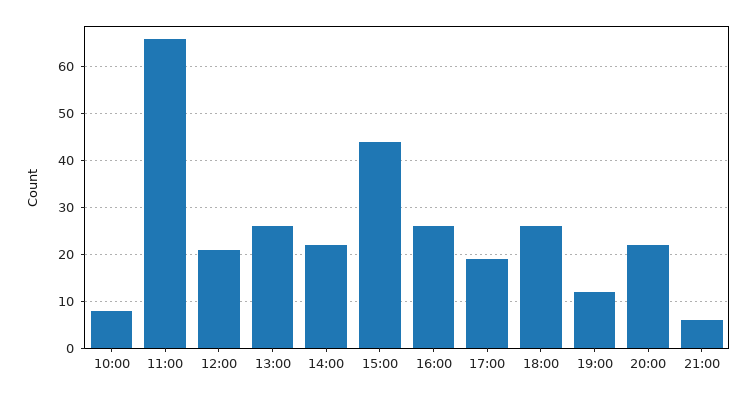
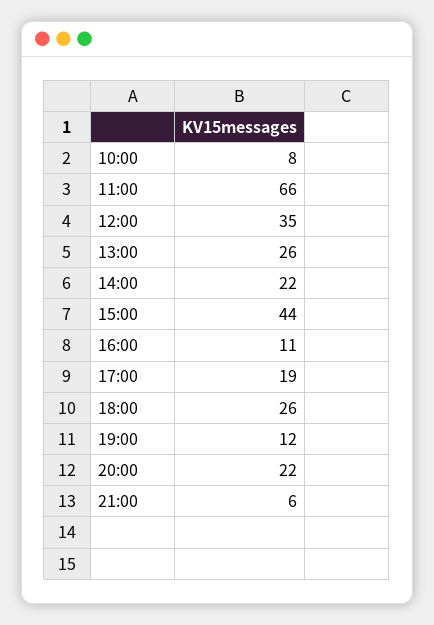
  {
    "10:00": 8,
    "11:00": 66,
-   "12:00": 20,
+   "12:00": 35,
    "13:00": 26,
    "14:00": 22,
    "15:00": 44,
-   "16:00": 25,
+   "16:00": 11,
    "17:00": 19,
    "18:00": 26,
    "19:00": 12,
    "20:00": 22,
    "21:00": 6
  }

